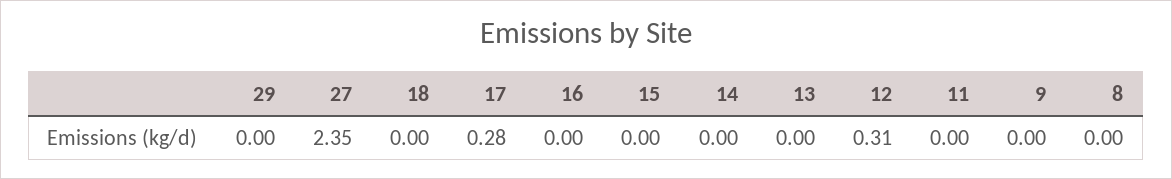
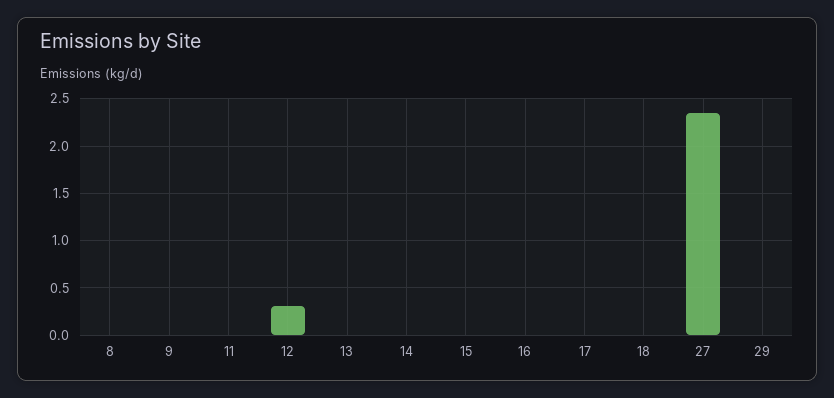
  {
    "29": 0,
    "27": 2.35,
    "18": 0,
-   "17": 0.28,
+   "17": 0,
    "16": 0,
    "15": 0,
    "14": 0,
    "13": 0,
    "12": 0.31,
    "11": 0,
    "9": 0,
    "8": 0
  }

